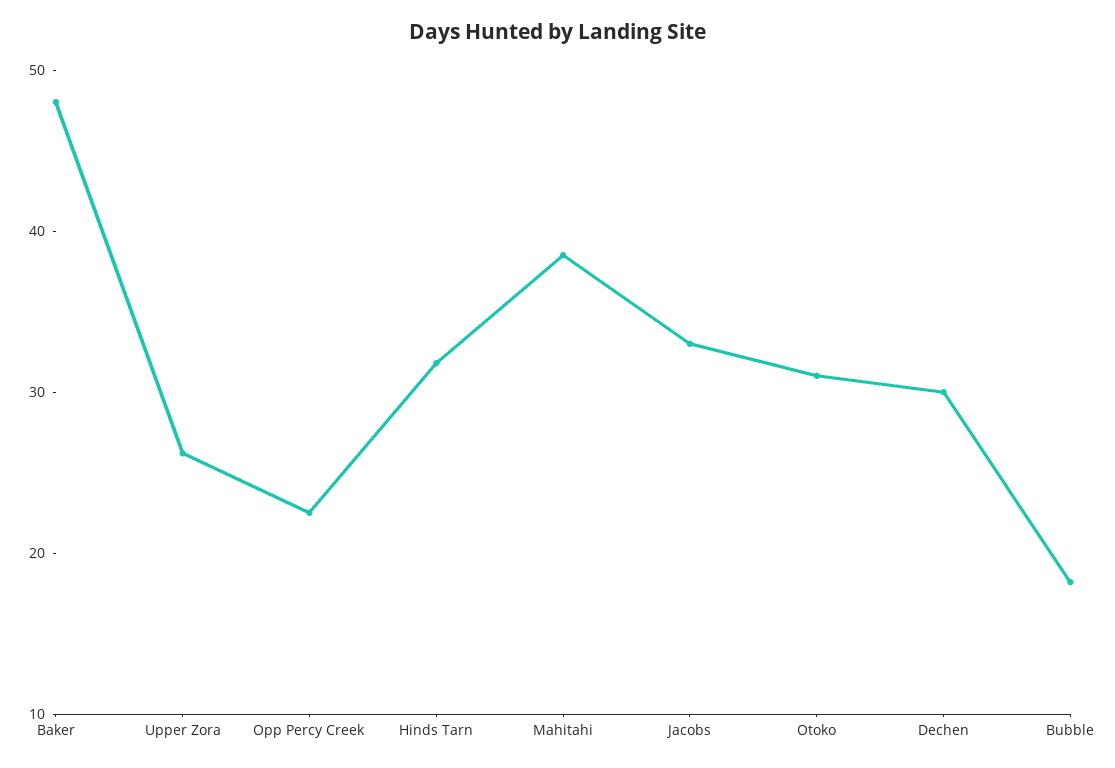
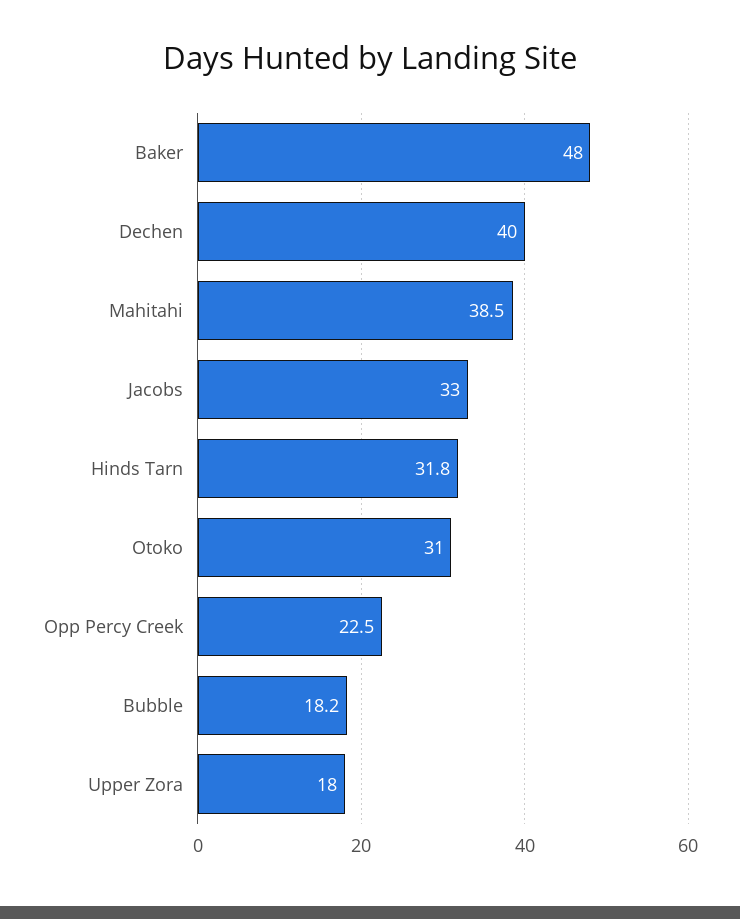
  {
    "Baker": 48,
-   "Upper Zora": 26,
+   "Upper Zora": 18,
    "Opp Percy Creek": 22.5,
    "Hinds Tarn": 31.8,
    "Mahitahi": 38.5,
    "Jacobs": 33,
    "Otoko": 31,
-   "Dechen": 30,
+   "Dechen": 40,
    "Bubble": 18.2
  }

